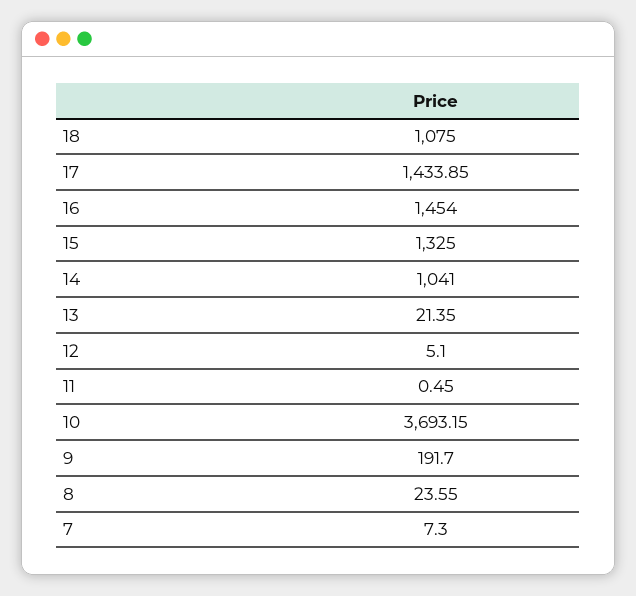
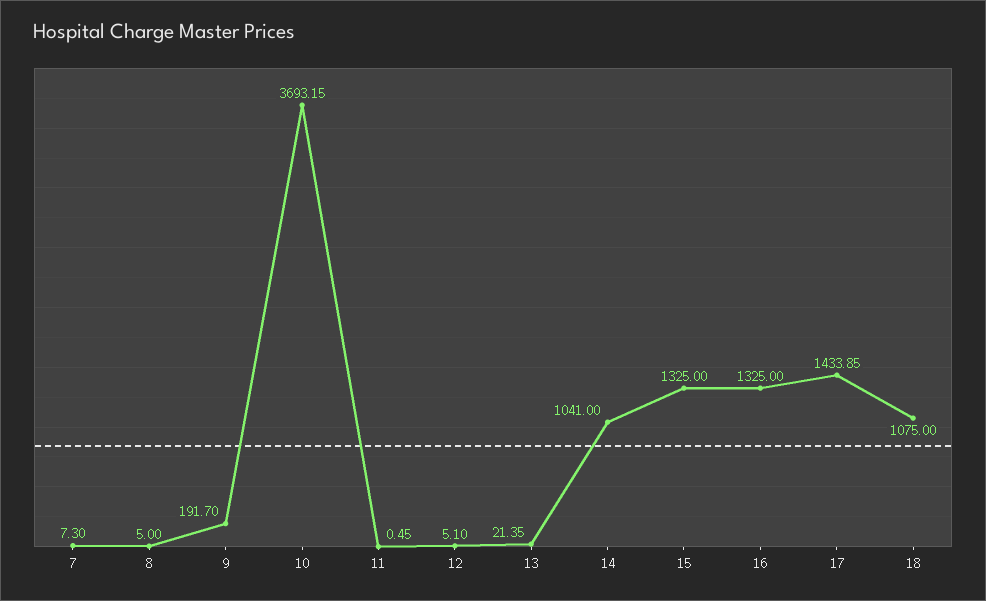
  {
    "18": 1075,
    "17": 1433.85,
-   "16": 1454,
+   "16": 1325,
    "15": 1325,
    "14": 1041,
    "13": 21.35,
    "12": 5.1,
    "11": 0.45,
    "10": 3693.15,
    "9": 191.7,
-   "8": 23.55,
+   "8": 5,
    "7": 7.3
  }

